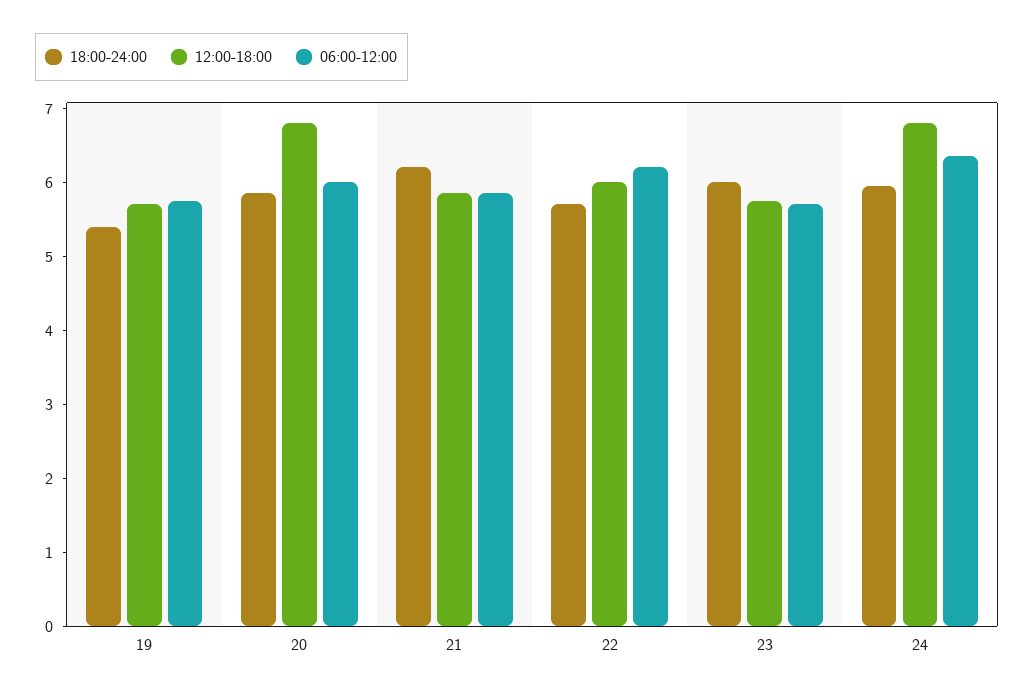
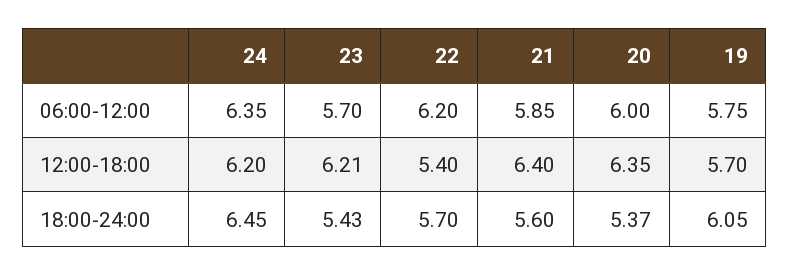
  {
    "18:00-24:00": {
-     "19": 5.4,
+     "19": 6.05,
-     "20": 5.8,
+     "20": 5.37,
-     "21": 6.2,
+     "21": 5.6,
      "22": 5.7,
-     "23": 6,
+     "23": 5.43,
-     "24": 6
+     "24": 6.45
    },
    "12:00-18:00": {
      "19": 5.7,
-     "20": 6.8,
+     "20": 6.35,
-     "21": 5.8,
+     "21": 6.4,
-     "22": 6,
+     "22": 5.4,
-     "23": 5.8,
+     "23": 6.21,
-     "24": 6.8
+     "24": 6.2
    },
    "06:00-12:00": {
      "19": 5.75,
      "20": 6,
      "21": 5.85,
      "22": 6.2,
      "23": 5.7,
      "24": 6.35
    }
  }

